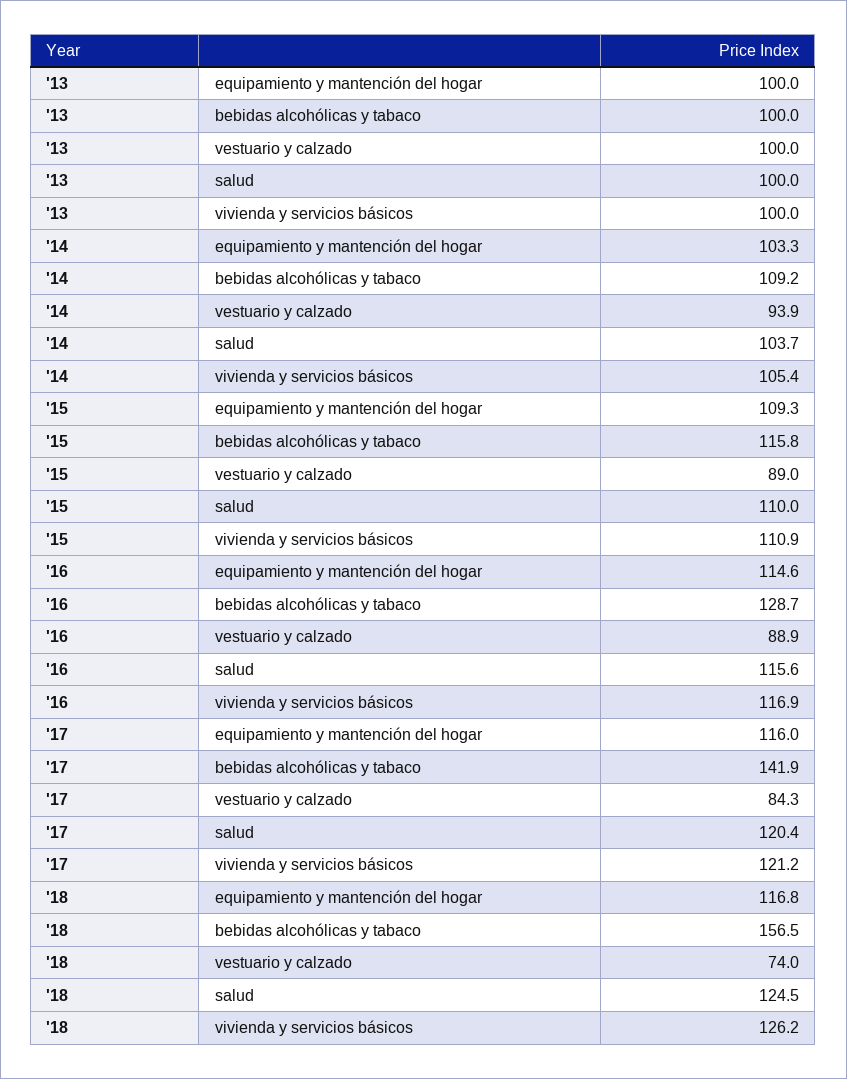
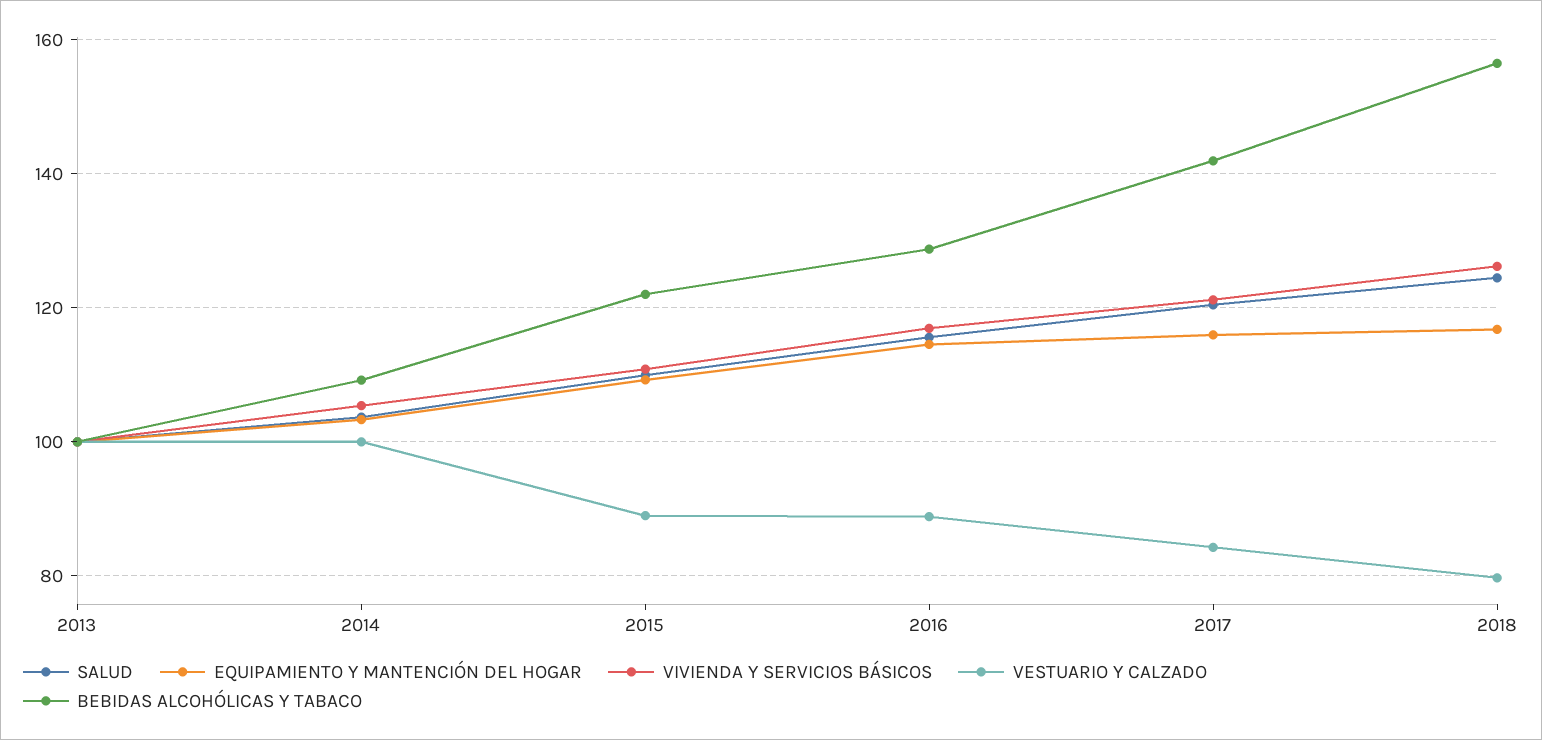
  {
    "equipamiento y mantención del hogar": {
      "'13": 100,
      "'14": 103.3,
      "'15": 109.3,
      "'16": 114.6,
      "'17": 116,
      "'18": 116.8
    },
    "bebidas alcohólicas y tabaco": {
      "'13": 100,
      "'14": 109.2,
-     "'15": 115.8,
+     "'15": 122,
      "'16": 128.7,
      "'17": 141.9,
      "'18": 156.5
    },
    "vestuario y calzado": {
      "'13": 100,
-     "'14": 93.9,
+     "'14": 100,
      "'15": 89,
      "'16": 88.9,
      "'17": 84.3,
-     "'18": 74
+     "'18": 80
    },
    "salud": {
      "'13": 100,
      "'14": 103.7,
      "'15": 110,
      "'16": 115.6,
      "'17": 120.4,
      "'18": 124.5
    },
    "vivienda y servicios básicos": {
      "'13": 100,
      "'14": 105.4,
      "'15": 110.9,
      "'16": 116.9,
      "'17": 121.2,
      "'18": 126.2
    }
  }

